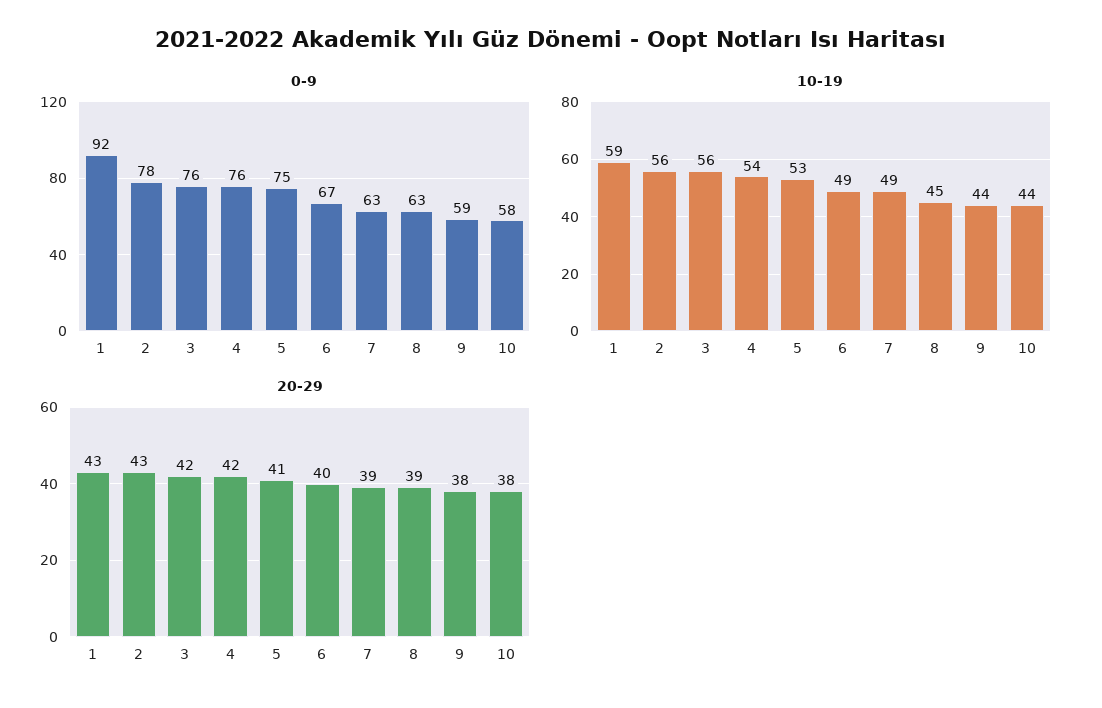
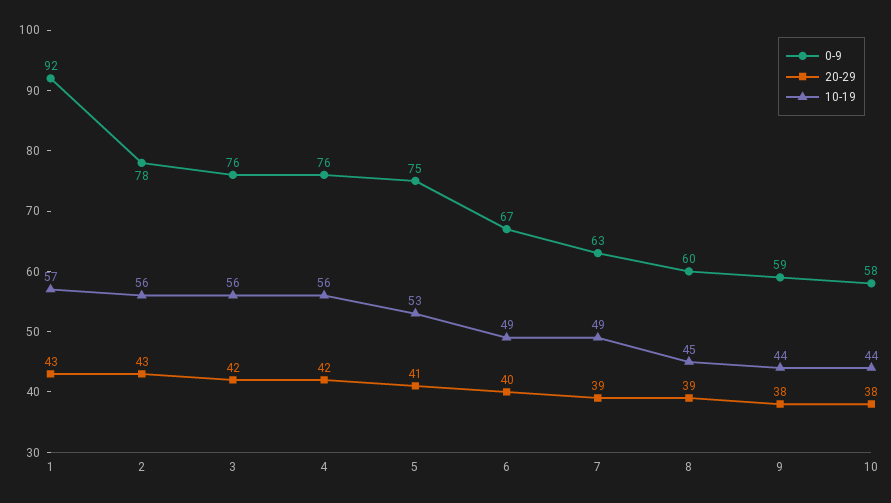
  {
    "0-9": {
      "1": 92,
      "2": 78,
      "3": 76,
      "4": 76,
      "5": 75,
      "6": 67,
      "7": 63,
-     "8": 63,
+     "8": 60,
      "9": 59,
      "10": 58
    },
    "10-19": {
-     "1": 59,
+     "1": 57,
      "2": 56,
      "3": 56,
-     "4": 54,
+     "4": 56,
      "5": 53,
      "6": 49,
      "7": 49,
      "8": 45,
      "9": 44,
      "10": 44
    },
    "20-29": {
      "1": 43,
      "2": 43,
      "3": 42,
      "4": 42,
      "5": 41,
      "6": 40,
      "7": 39,
      "8": 39,
      "9": 38,
      "10": 38
    }
  }

